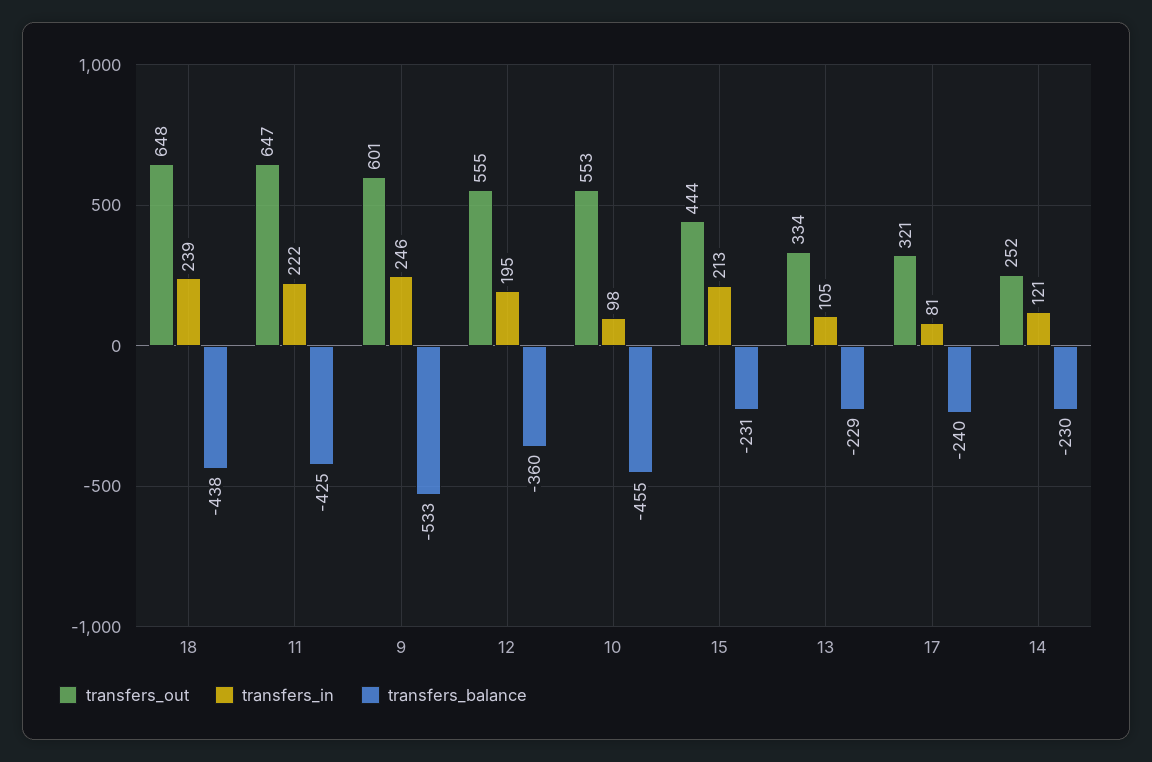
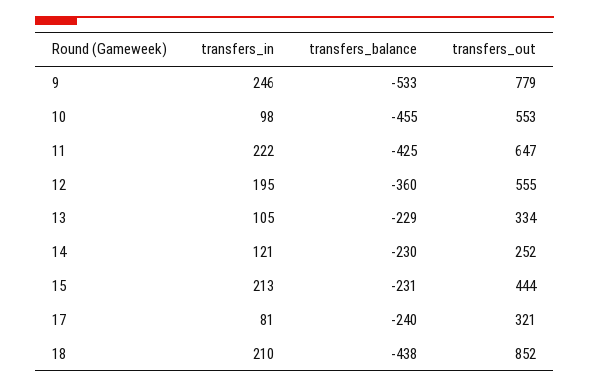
  {
    "transfers_out": {
-     "18": 648,
+     "18": 852,
      "11": 647,
-     "9": 601,
+     "9": 779,
      "12": 555,
      "10": 553,
      "15": 444,
      "13": 334,
      "17": 321,
      "14": 252
    },
    "transfers_in": {
-     "18": 239,
+     "18": 210,
      "11": 222,
      "9": 246,
      "12": 195,
      "10": 98,
      "15": 213,
      "13": 105,
      "17": 81,
      "14": 121
    },
    "transfers_balance": {
      "18": -438,
      "11": -425,
      "9": -533,
      "12": -360,
      "10": -455,
      "15": -231,
      "13": -229,
      "17": -240,
      "14": -230
    }
  }

